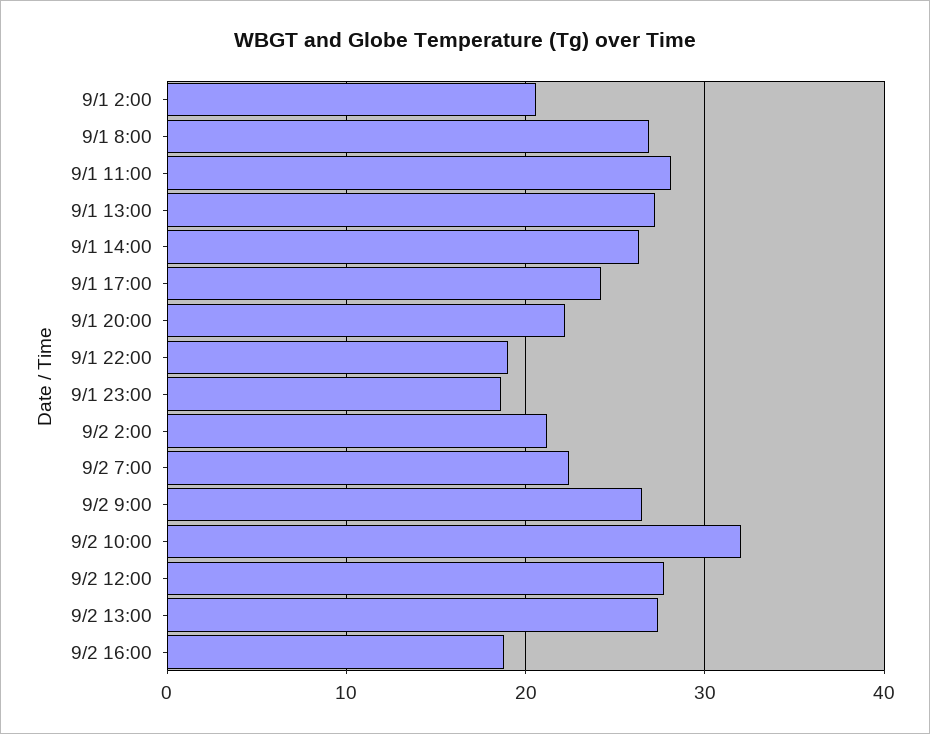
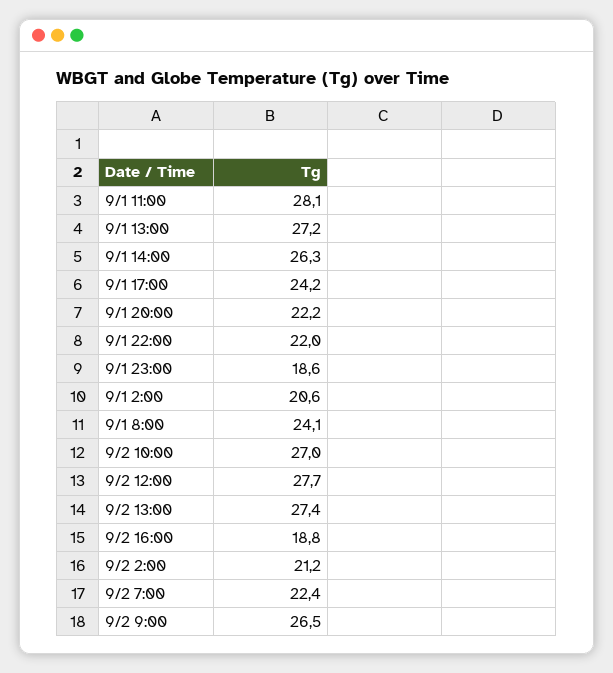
  {
    "9/1 2:00": 20.6,
-   "9/1 8:00": 27,
+   "9/1 8:00": 24.1,
    "9/1 11:00": 28.1,
    "9/1 13:00": 27.2,
    "9/1 14:00": 26.3,
    "9/1 17:00": 24.2,
    "9/1 20:00": 22.2,
-   "9/1 22:00": 19,
+   "9/1 22:00": 22,
    "9/1 23:00": 18.6,
    "9/2 2:00": 21.2,
    "9/2 7:00": 22.4,
    "9/2 9:00": 26.5,
-   "9/2 10:00": 32,
+   "9/2 10:00": 27,
    "9/2 12:00": 27.7,
    "9/2 13:00": 27.4,
    "9/2 16:00": 18.8
  }

